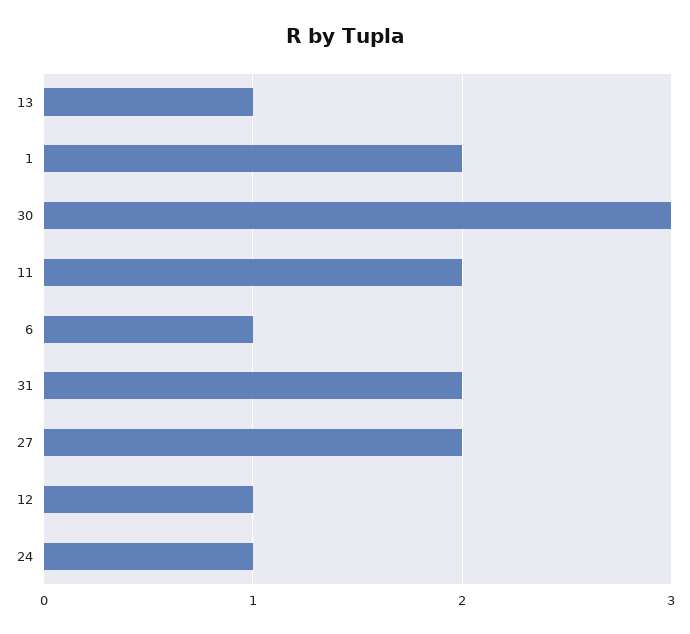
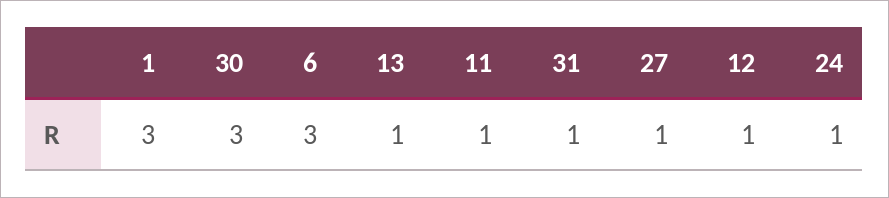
  {
    "13": 1,
-   "1": 2,
+   "1": 3,
    "30": 3,
-   "11": 2,
+   "11": 1,
-   "6": 1,
+   "6": 3,
-   "31": 2,
+   "31": 1,
-   "27": 2,
+   "27": 1,
    "12": 1,
    "24": 1
  }

